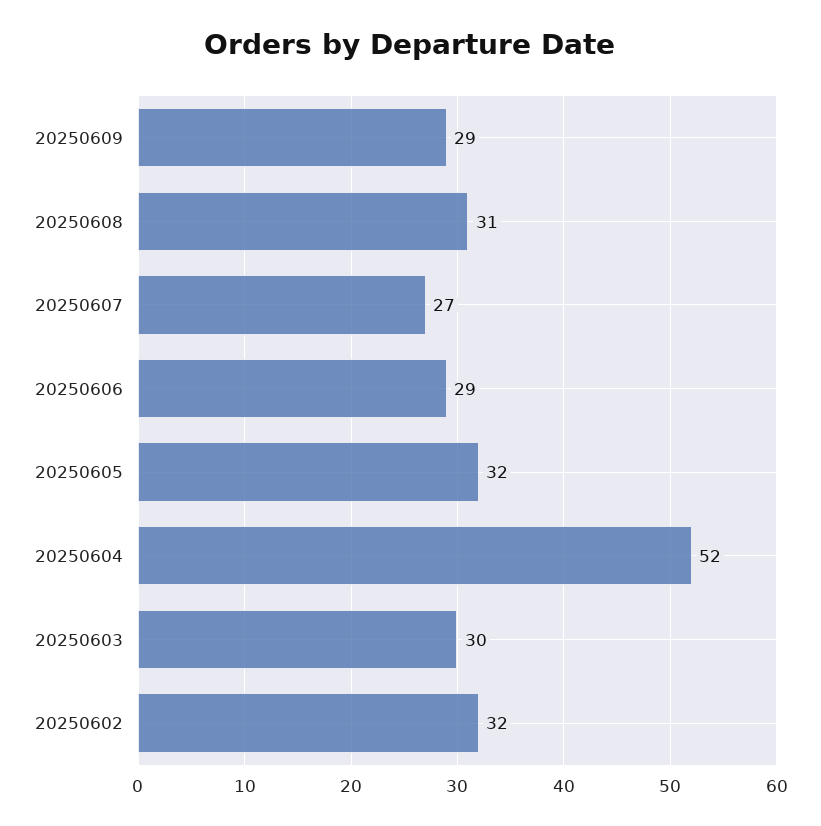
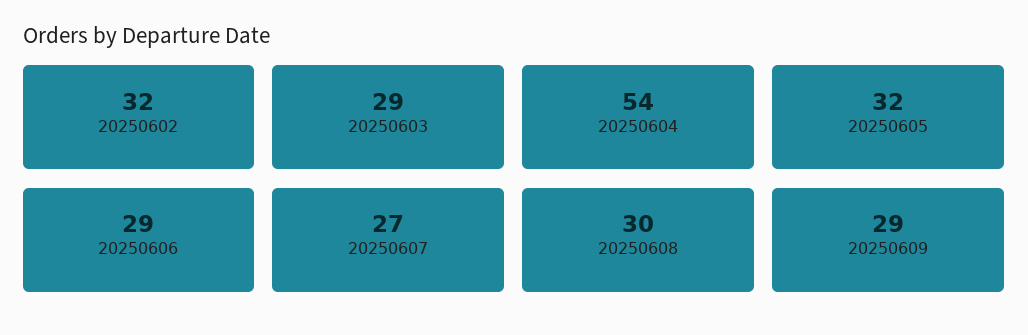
  {
    "20250609": 29,
-   "20250608": 31,
+   "20250608": 30,
    "20250607": 27,
    "20250606": 29,
    "20250605": 32,
-   "20250604": 52,
+   "20250604": 54,
-   "20250603": 30,
+   "20250603": 29,
    "20250602": 32
  }

